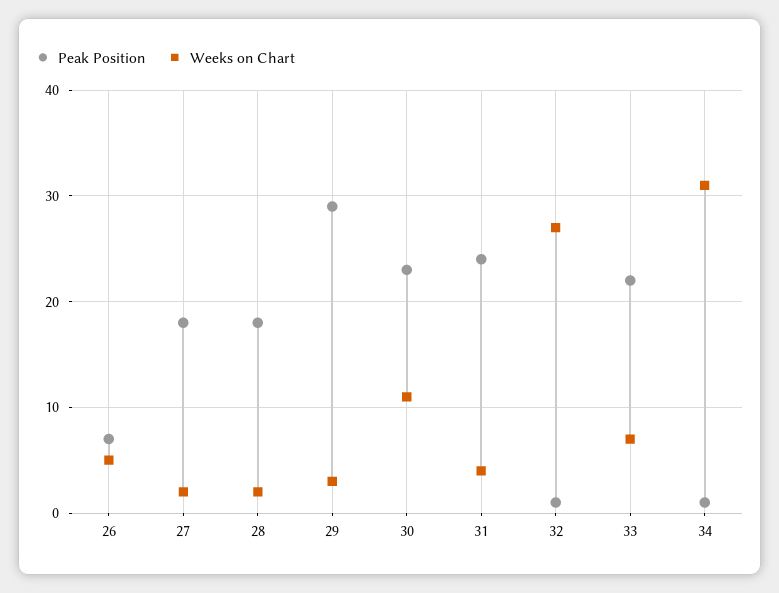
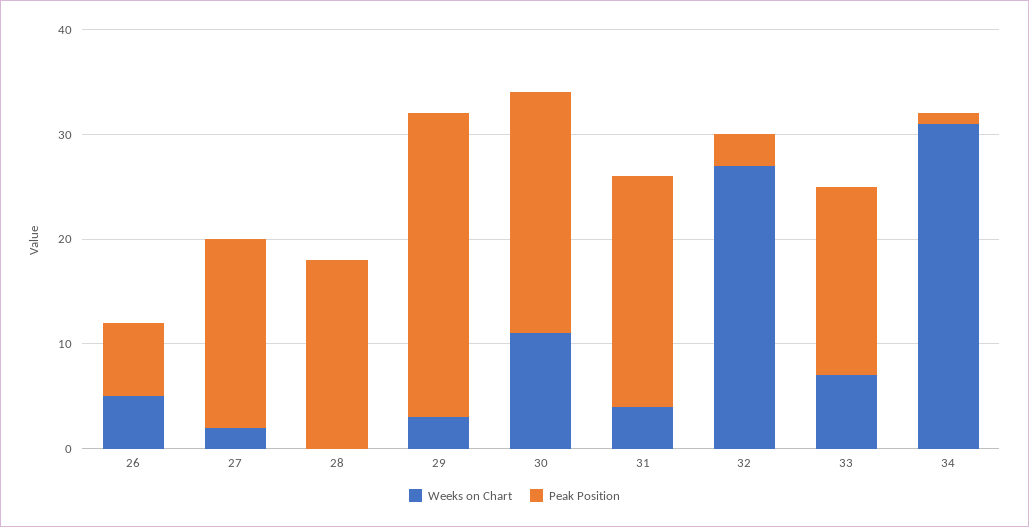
  {
    "Peak Position": {
      "26": 7,
      "27": 18,
      "28": 18,
      "29": 29,
      "30": 23,
-     "31": 24,
+     "31": 22,
-     "32": 1,
+     "32": 3,
-     "33": 22,
+     "33": 18,
      "34": 1
    },
    "Weeks on Chart": {
      "26": 5,
      "27": 2,
-     "28": 2,
+     "28": 0,
      "29": 3,
      "30": 11,
      "31": 4,
      "32": 27,
      "33": 7,
      "34": 31
    }
  }

